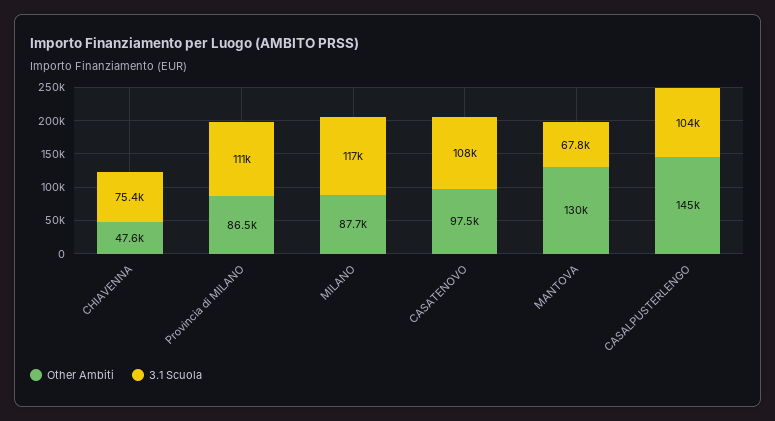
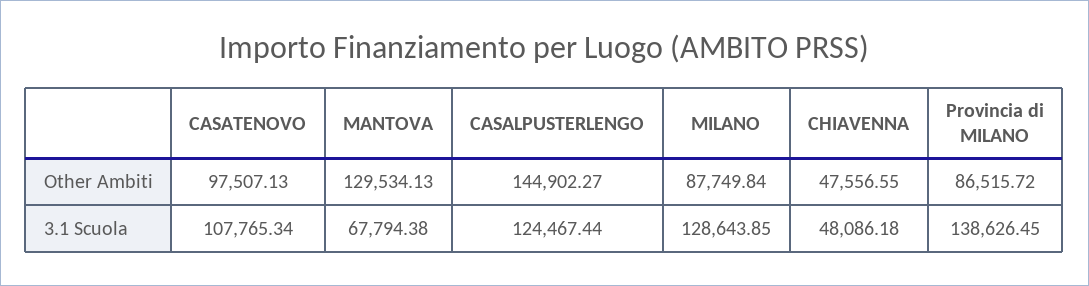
  {
    "Other Ambiti": {
      "CHIAVENNA": 47556.55,
      "Provincia di MILANO": 86515.72,
      "MILANO": 87749.84,
      "CASATENOVO": 97507.13,
      "MANTOVA": 129534.13,
      "CASALPUSTERLENGO": 144902.27
    },
    "3.1 Scuola": {
-     "CHIAVENNA": 75400,
+     "CHIAVENNA": 48086.18,
-     "Provincia di MILANO": 111000,
+     "Provincia di MILANO": 138626.45,
-     "MILANO": 117000,
+     "MILANO": 128643.85,
      "CASATENOVO": 107765.34,
      "MANTOVA": 67794.38,
-     "CASALPUSTERLENGO": 104000
+     "CASALPUSTERLENGO": 124467.44
    }
  }

